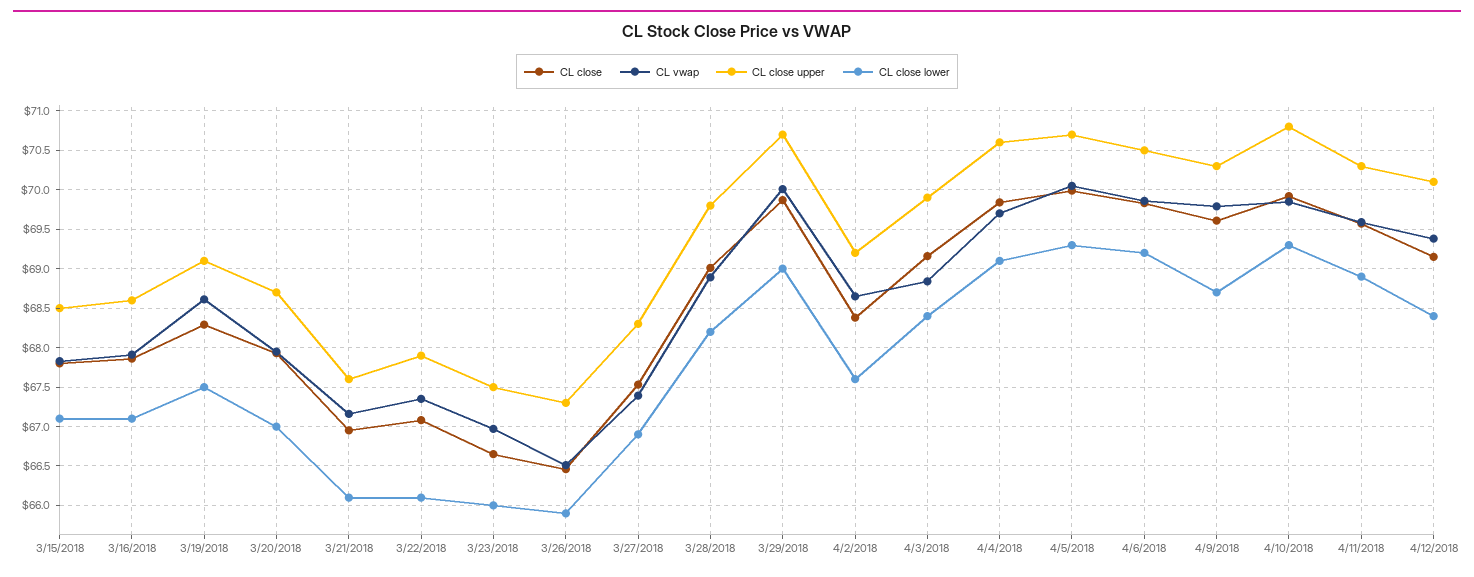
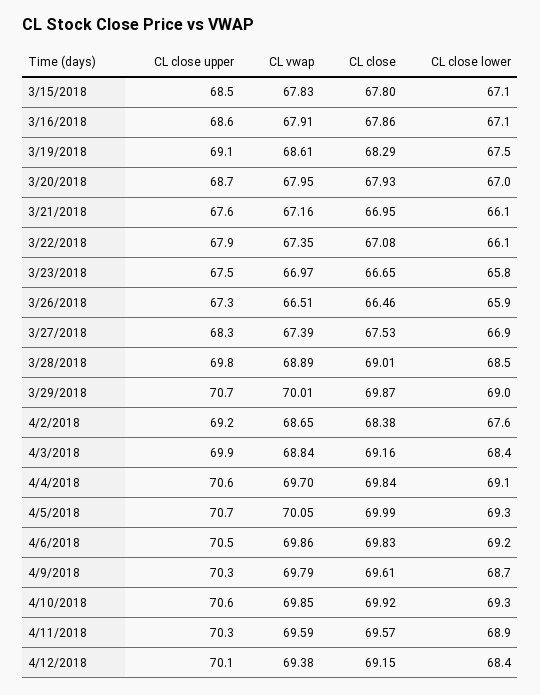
  {
    "CL close": {
      "3/15/2018": 67.8,
      "3/16/2018": 67.86,
      "3/19/2018": 68.29,
      "3/20/2018": 67.93,
      "3/21/2018": 66.95,
      "3/22/2018": 67.08,
      "3/23/2018": 66.65,
      "3/26/2018": 66.46,
      "3/27/2018": 67.53,
      "3/28/2018": 69.01,
      "3/29/2018": 69.87,
      "4/2/2018": 68.38,
      "4/3/2018": 69.16,
      "4/4/2018": 69.84,
      "4/5/2018": 69.99,
      "4/6/2018": 69.83,
      "4/9/2018": 69.61,
      "4/10/2018": 69.92,
      "4/11/2018": 69.57,
      "4/12/2018": 69.15
    },
    "CL vwap": {
      "3/15/2018": 67.83,
      "3/16/2018": 67.91,
      "3/19/2018": 68.61,
      "3/20/2018": 67.95,
      "3/21/2018": 67.16,
      "3/22/2018": 67.35,
      "3/23/2018": 66.97,
      "3/26/2018": 66.51,
      "3/27/2018": 67.39,
      "3/28/2018": 68.89,
      "3/29/2018": 70.01,
      "4/2/2018": 68.65,
      "4/3/2018": 68.84,
      "4/4/2018": 69.7,
      "4/5/2018": 70.05,
      "4/6/2018": 69.86,
      "4/9/2018": 69.79,
      "4/10/2018": 69.85,
      "4/11/2018": 69.59,
      "4/12/2018": 69.38
    },
    "CL close upper": {
      "3/15/2018": 68.5,
      "3/16/2018": 68.6,
      "3/19/2018": 69.1,
      "3/20/2018": 68.7,
      "3/21/2018": 67.6,
      "3/22/2018": 67.9,
      "3/23/2018": 67.5,
      "3/26/2018": 67.3,
      "3/27/2018": 68.3,
      "3/28/2018": 69.8,
      "3/29/2018": 70.7,
      "4/2/2018": 69.2,
      "4/3/2018": 69.9,
      "4/4/2018": 70.6,
      "4/5/2018": 70.7,
      "4/6/2018": 70.5,
      "4/9/2018": 70.3,
-     "4/10/2018": 70.8,
+     "4/10/2018": 70.6,
      "4/11/2018": 70.3,
      "4/12/2018": 70.1
    },
    "CL close lower": {
      "3/15/2018": 67.1,
      "3/16/2018": 67.1,
      "3/19/2018": 67.5,
      "3/20/2018": 67,
      "3/21/2018": 66.1,
      "3/22/2018": 66.1,
-     "3/23/2018": 66,
+     "3/23/2018": 65.8,
      "3/26/2018": 65.9,
      "3/27/2018": 66.9,
-     "3/28/2018": 68.2,
+     "3/28/2018": 68.5,
      "3/29/2018": 69,
      "4/2/2018": 67.6,
      "4/3/2018": 68.4,
      "4/4/2018": 69.1,
      "4/5/2018": 69.3,
      "4/6/2018": 69.2,
      "4/9/2018": 68.7,
      "4/10/2018": 69.3,
      "4/11/2018": 68.9,
      "4/12/2018": 68.4
    }
  }

